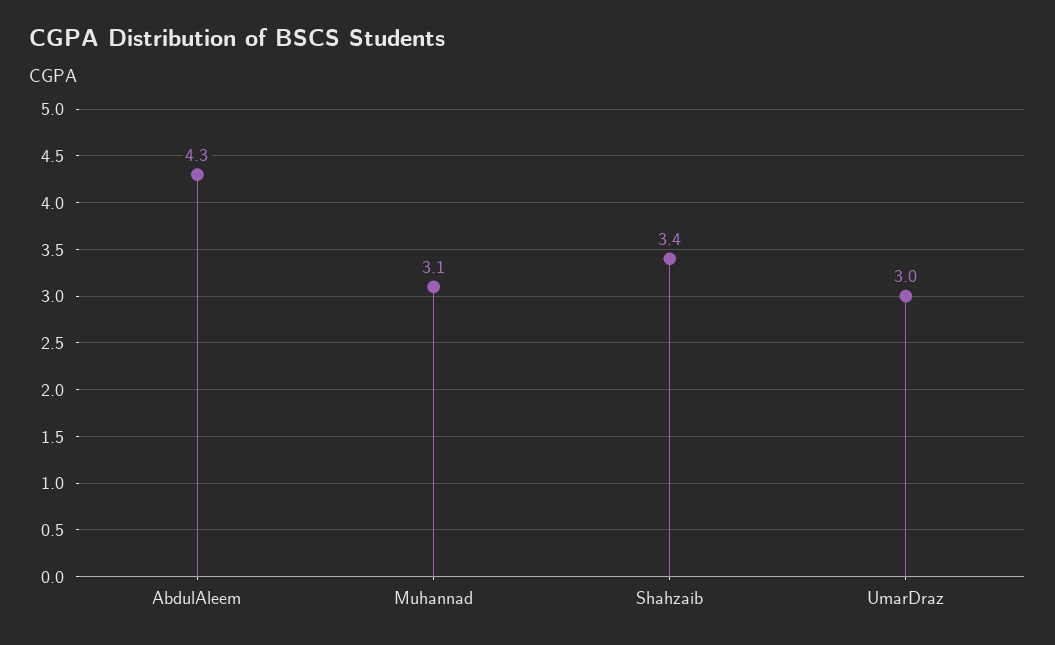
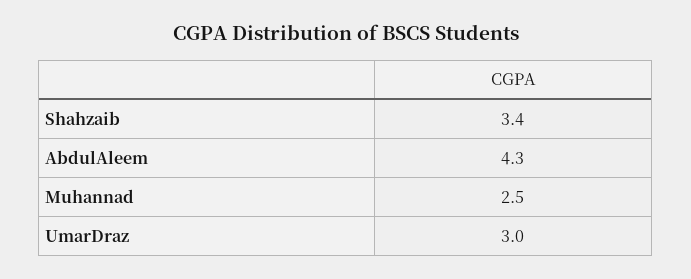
  {
    "AbdulAleem": 4.3,
-   "Muhannad": 3.1,
+   "Muhannad": 2.5,
    "Shahzaib": 3.4,
    "UmarDraz": 3
  }

